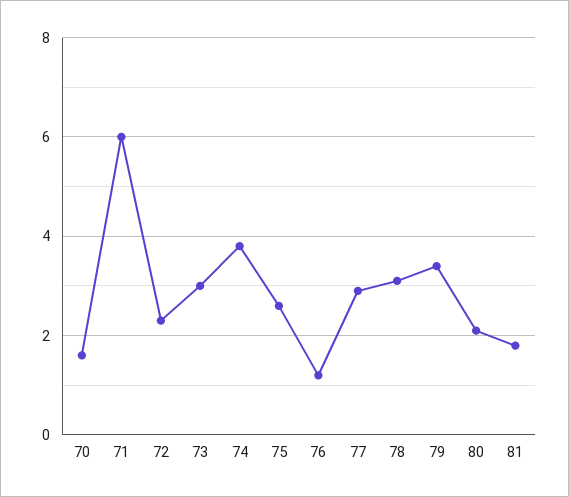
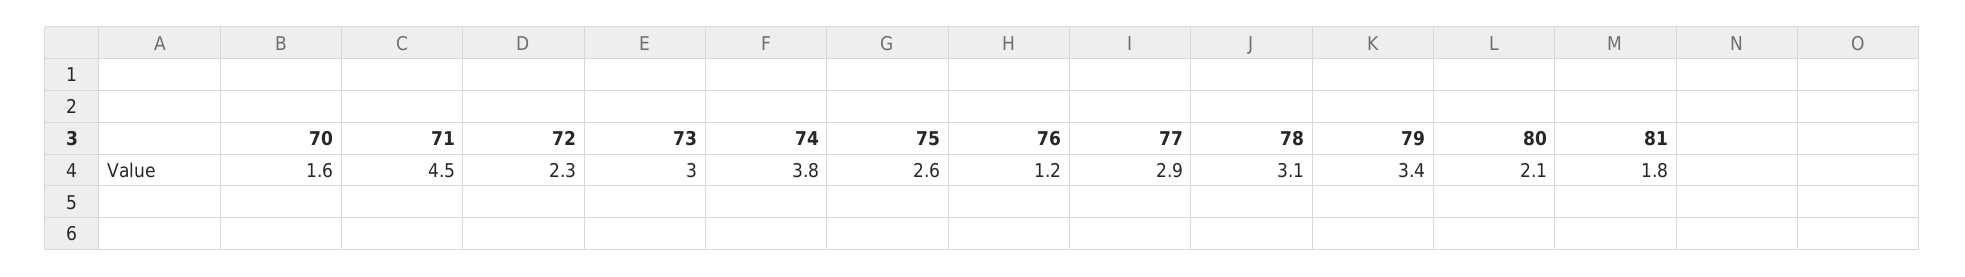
  {
    "70": 1.6,
-   "71": 6,
+   "71": 4.5,
    "72": 2.3,
    "73": 3,
    "74": 3.8,
    "75": 2.6,
    "76": 1.2,
    "77": 2.9,
    "78": 3.1,
    "79": 3.4,
    "80": 2.1,
    "81": 1.8
  }

